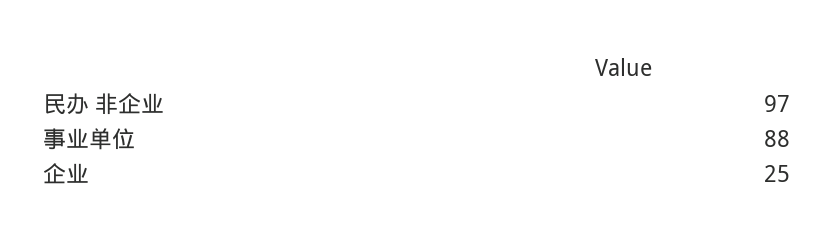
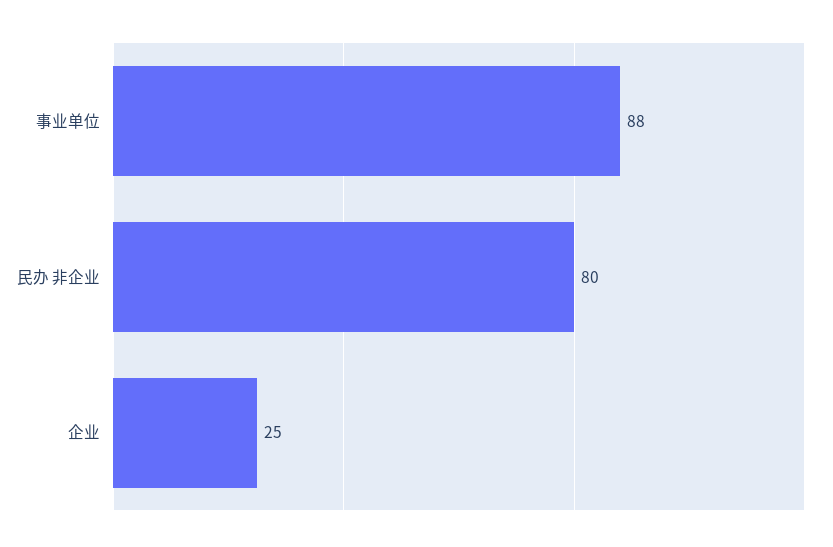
  {
-   "民办 非企业": 97,
+   "民办 非企业": 80,
    "事业单位": 88,
    "企业": 25
  }

